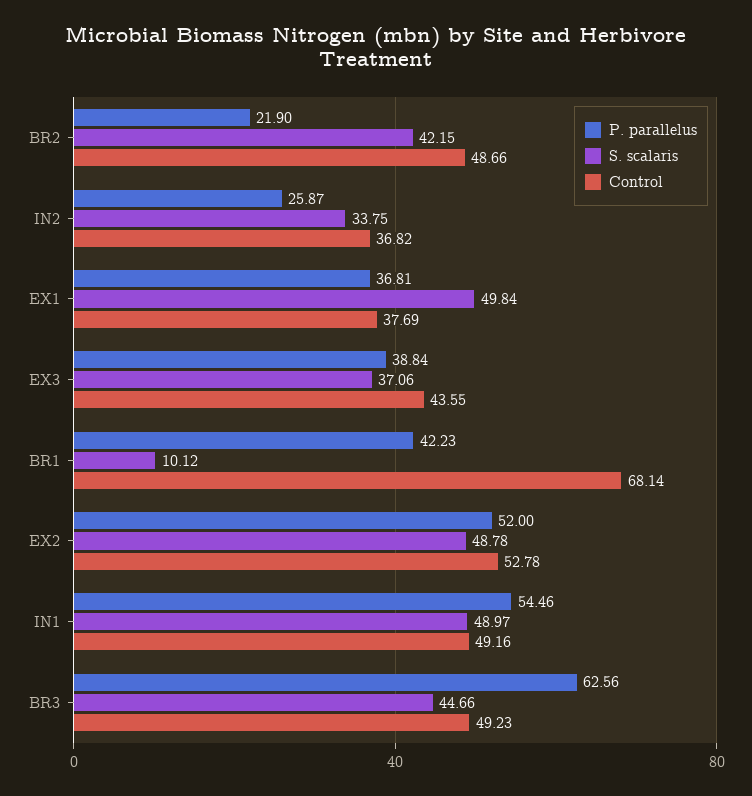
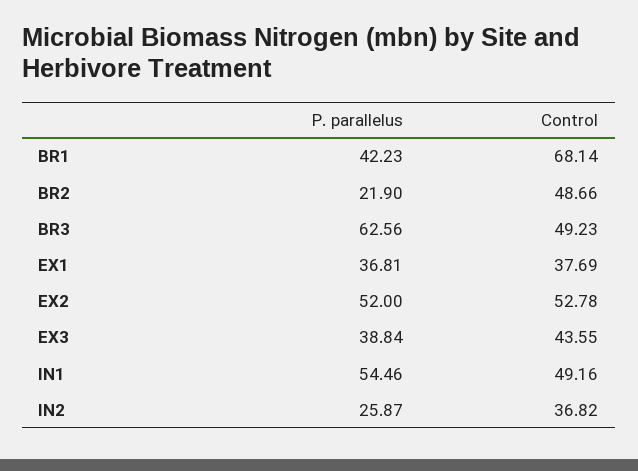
  {
    "P. parallelus": {
      "BR2": 21.9,
      "IN2": 25.87,
      "EX1": 36.81,
      "EX3": 38.84,
      "BR1": 42.23,
      "EX2": 52,
      "IN1": 54.46,
      "BR3": 62.56
    },
-   "S. scalaris": {
-     "BR2": 42.15,
-     "IN2": 33.75,
-     "EX1": 49.84,
-     "EX3": 37.06,
-     "BR1": 10.12,
-     "EX2": 48.78,
-     "IN1": 48.97,
-     "BR3": 44.66
-   },
    "Control": {
      "BR2": 48.66,
      "IN2": 36.82,
      "EX1": 37.69,
      "EX3": 43.55,
      "BR1": 68.14,
      "EX2": 52.78,
      "IN1": 49.16,
      "BR3": 49.23
    }
  }

